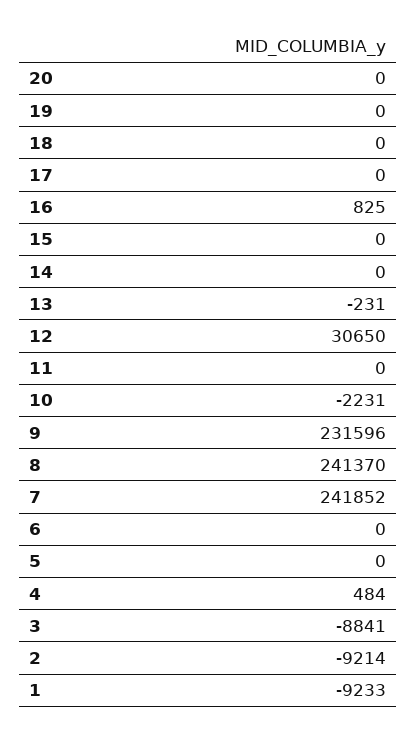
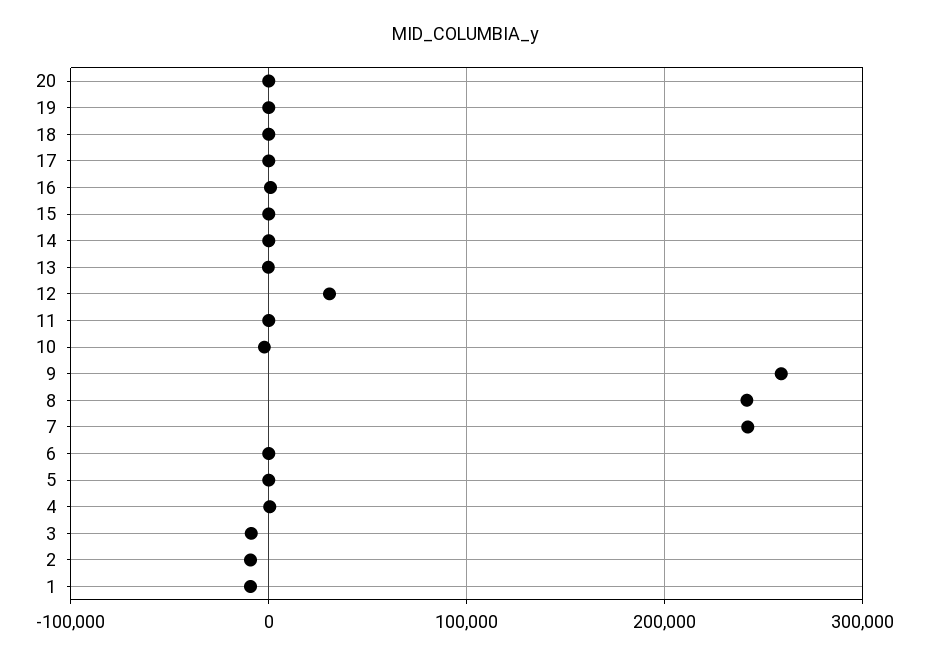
  {
    "20": 0,
    "19": 0,
    "18": 0,
    "17": 0,
    "16": 825,
    "15": 0,
    "14": 0,
    "13": -231,
    "12": 30650,
    "11": 0,
    "10": -2231,
-   "9": 231596,
+   "9": 260000,
    "8": 241370,
    "7": 241852,
    "6": 0,
    "5": 0,
    "4": 484,
    "3": -8841,
    "2": -9214,
    "1": -9233
  }

